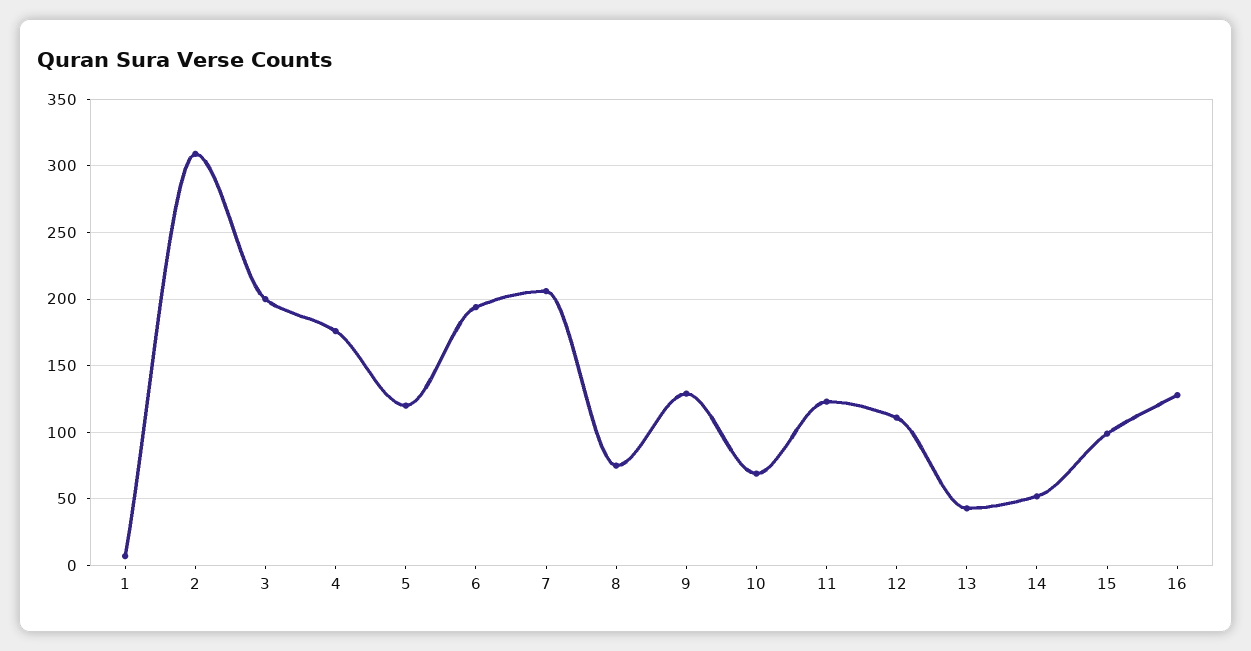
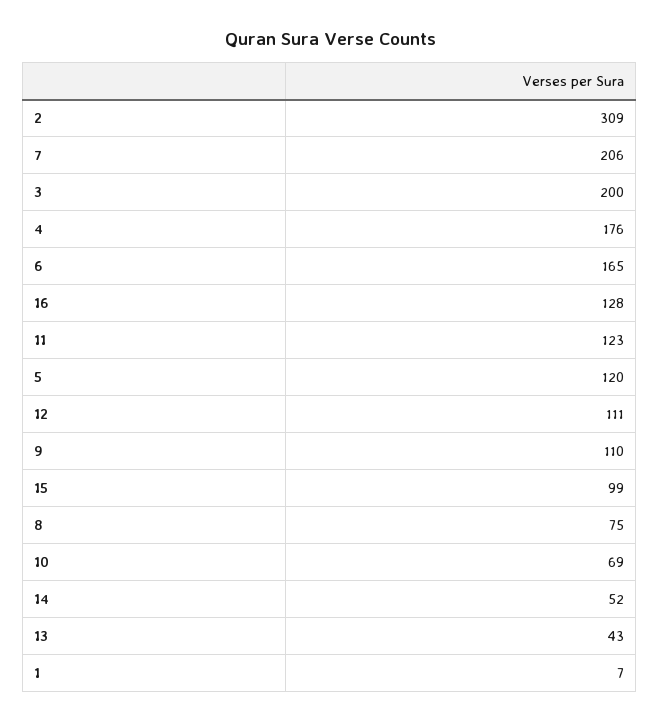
  {
    "1": 7,
    "2": 309,
    "3": 200,
    "4": 176,
    "5": 120,
-   "6": 195,
+   "6": 165,
    "7": 206,
    "8": 75,
-   "9": 130,
+   "9": 110,
    "10": 69,
    "11": 123,
    "12": 111,
    "13": 43,
    "14": 52,
    "15": 99,
    "16": 128
  }

